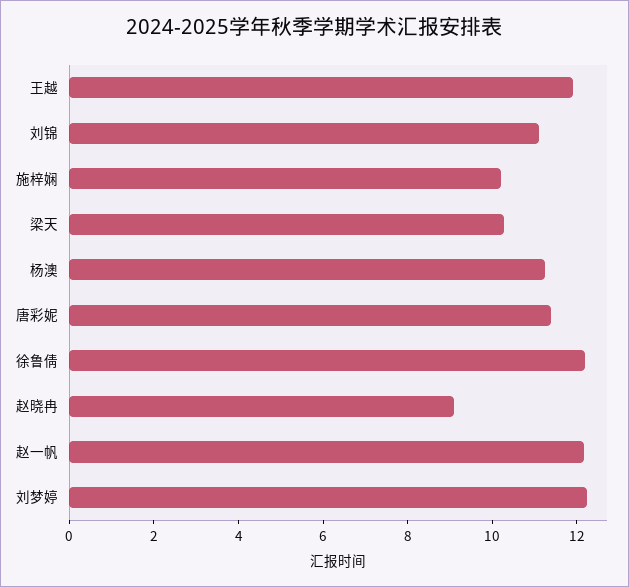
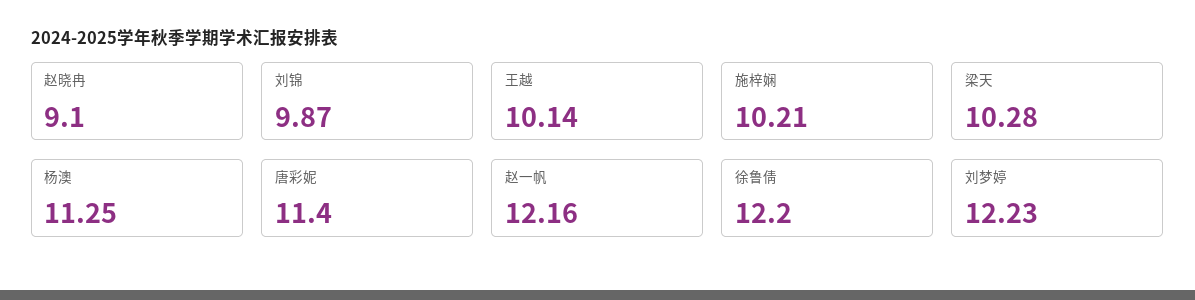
  {
-   "王越": 12,
+   "王越": 10.14,
-   "刘锦": 11,
+   "刘锦": 9.87,
    "施梓娴": 10.21,
    "梁天": 10.28,
    "杨澳": 11.25,
    "唐彩妮": 11.4,
    "徐鲁倩": 12.2,
    "赵晓冉": 9.1,
    "赵一帆": 12.16,
    "刘梦婷": 12.23
  }

